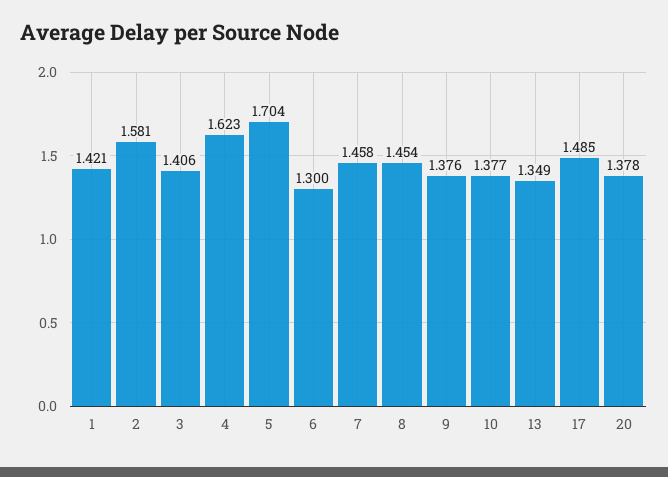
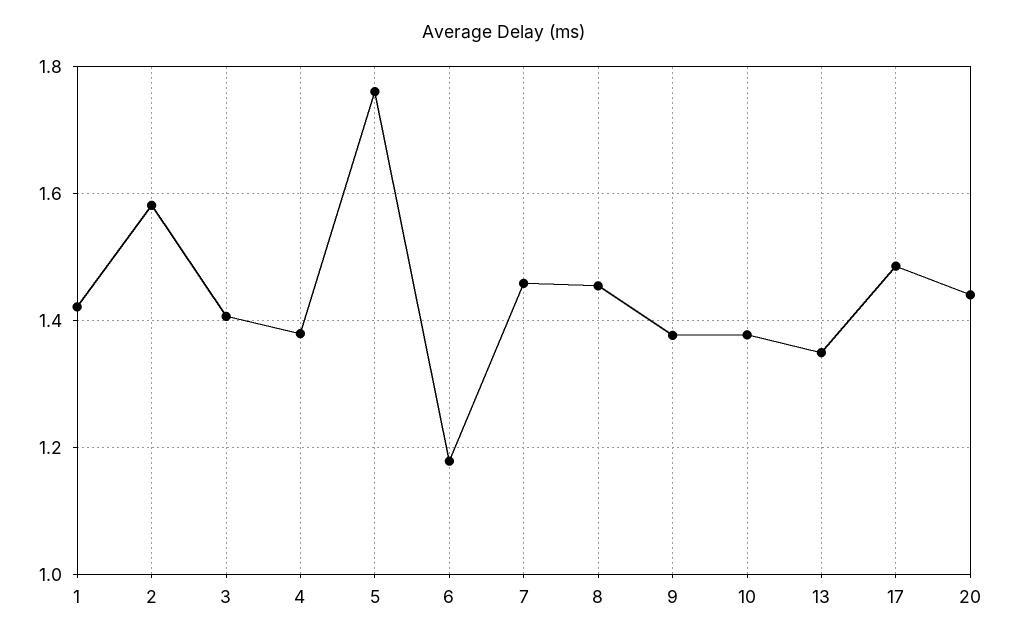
  {
    "1": 1.421,
    "2": 1.581,
    "3": 1.406,
-   "4": 1.623,
+   "4": 1.38,
-   "5": 1.704,
+   "5": 1.76,
-   "6": 1.3,
+   "6": 1.18,
    "7": 1.458,
    "8": 1.454,
    "9": 1.376,
    "10": 1.377,
    "13": 1.349,
    "17": 1.485,
-   "20": 1.378
+   "20": 1.44
  }

